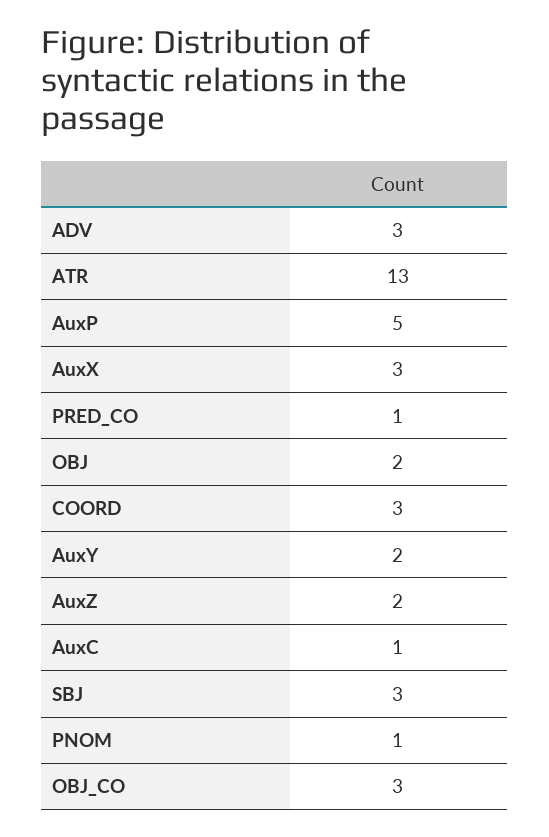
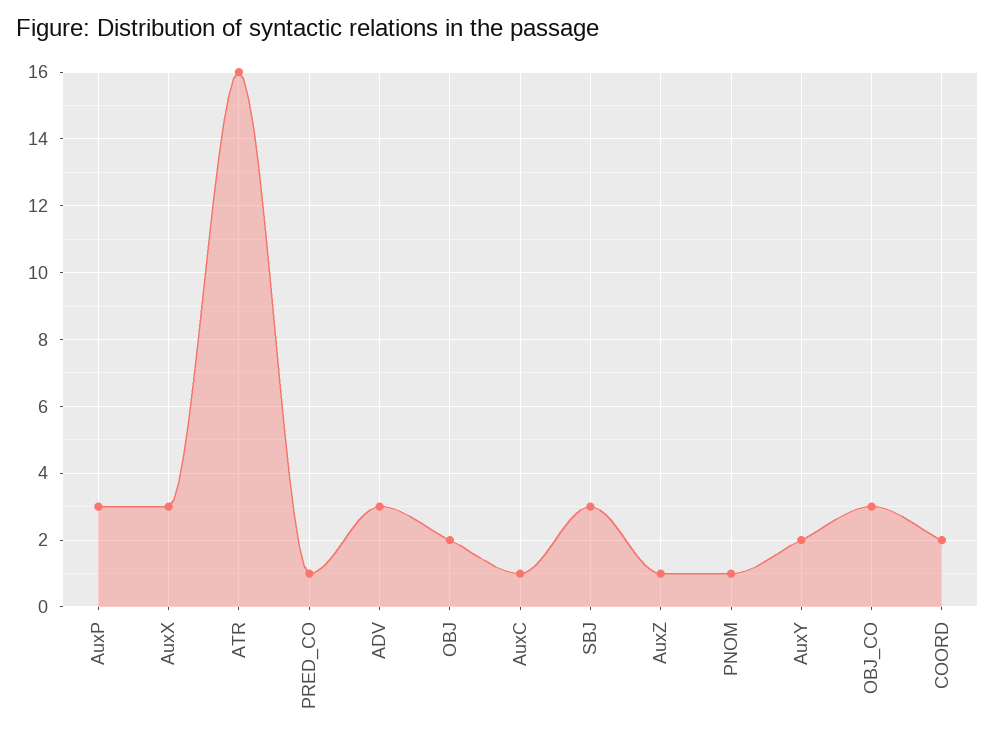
  {
    "ADV": 3,
-   "ATR": 13,
+   "ATR": 16,
-   "AuxP": 5,
+   "AuxP": 3,
    "AuxX": 3,
    "PRED_CO": 1,
    "OBJ": 2,
-   "COORD": 3,
+   "COORD": 2,
    "AuxY": 2,
-   "AuxZ": 2,
+   "AuxZ": 1,
    "AuxC": 1,
    "SBJ": 3,
    "PNOM": 1,
    "OBJ_CO": 3
  }

